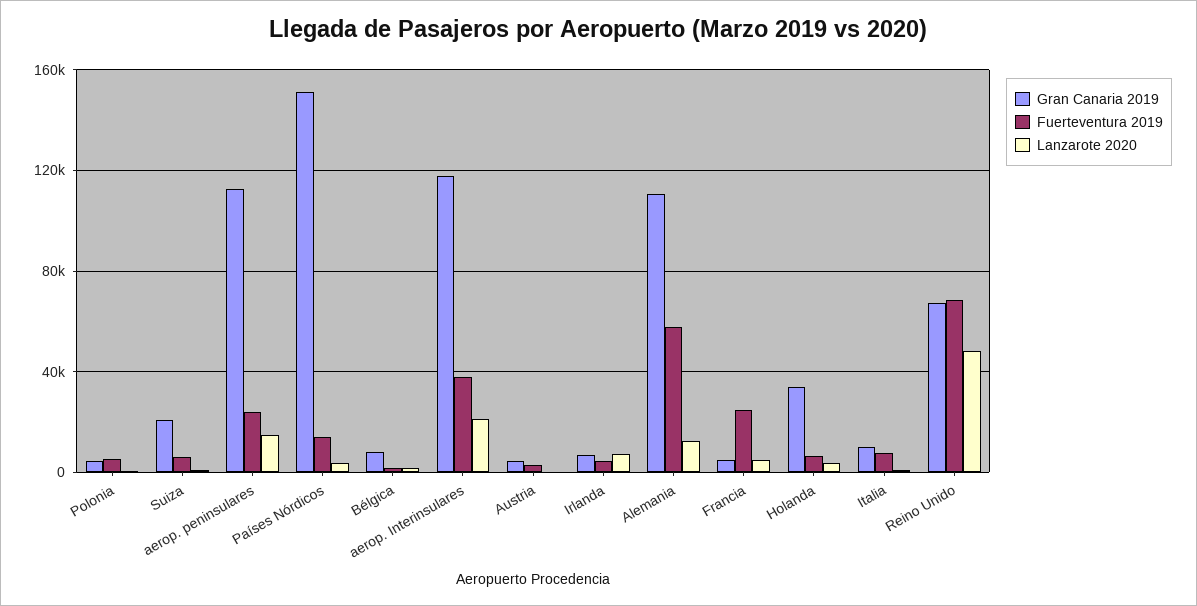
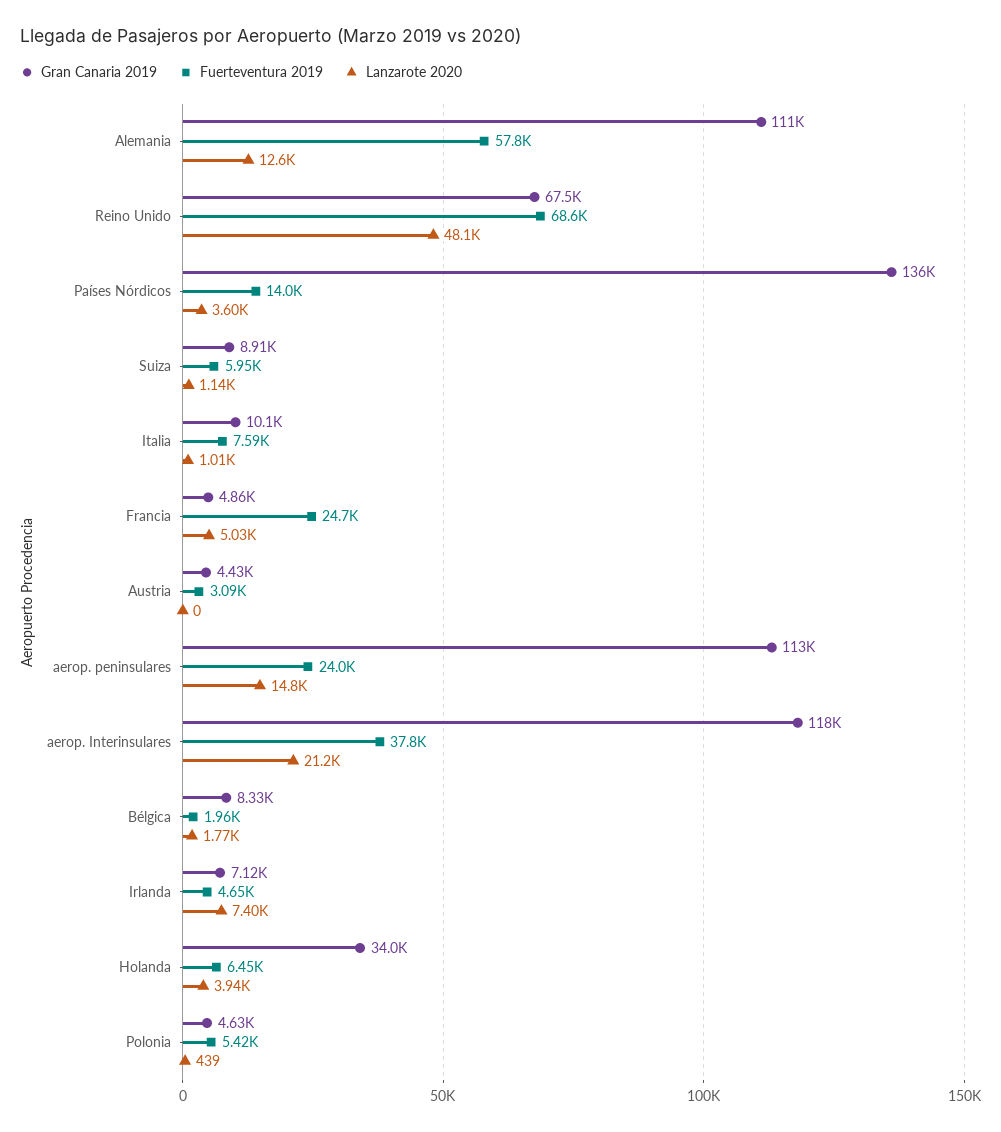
  {
    "Gran Canaria 2019": {
      "Polonia": 4630,
-     "Suiza": 20000,
+     "Suiza": 8910,
      "aerop. peninsulares": 113000,
-     "Países Nórdicos": 150000,
+     "Países Nórdicos": 136000,
      "Bélgica": 8330,
      "aerop. Interinsulares": 118000,
      "Austria": 4430,
      "Irlanda": 7120,
      "Alemania": 111000,
      "Francia": 4860,
      "Holanda": 34000,
      "Italia": 10100,
      "Reino Unido": 67500
    },
    "Fuerteventura 2019": {
      "Polonia": 5420,
      "Suiza": 5950,
      "aerop. peninsulares": 24000,
      "Países Nórdicos": 14000,
      "Bélgica": 1960,
      "aerop. Interinsulares": 37800,
      "Austria": 3090,
      "Irlanda": 4650,
      "Alemania": 57800,
      "Francia": 24700,
      "Holanda": 6450,
      "Italia": 7590,
      "Reino Unido": 68600
    },
    "Lanzarote 2020": {
      "Polonia": 439,
      "Suiza": 1140,
      "aerop. peninsulares": 14800,
      "Países Nórdicos": 3600,
      "Bélgica": 1770,
      "aerop. Interinsulares": 21200,
      "Austria": 0,
      "Irlanda": 7400,
      "Alemania": 12600,
      "Francia": 5030,
      "Holanda": 3940,
      "Italia": 1010,
      "Reino Unido": 48100
    }
  }

